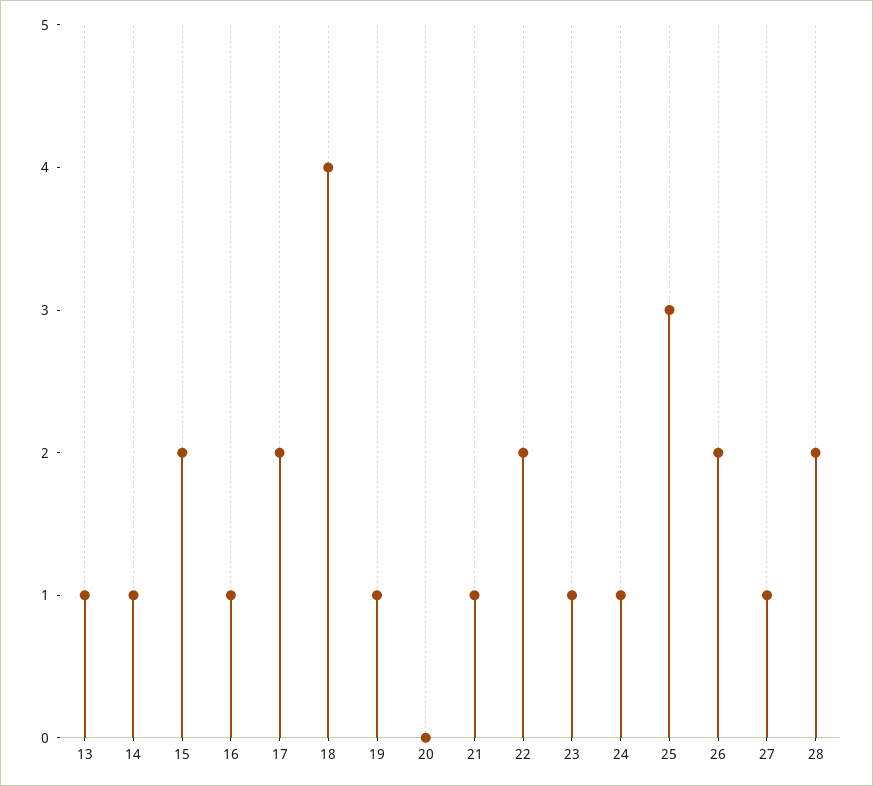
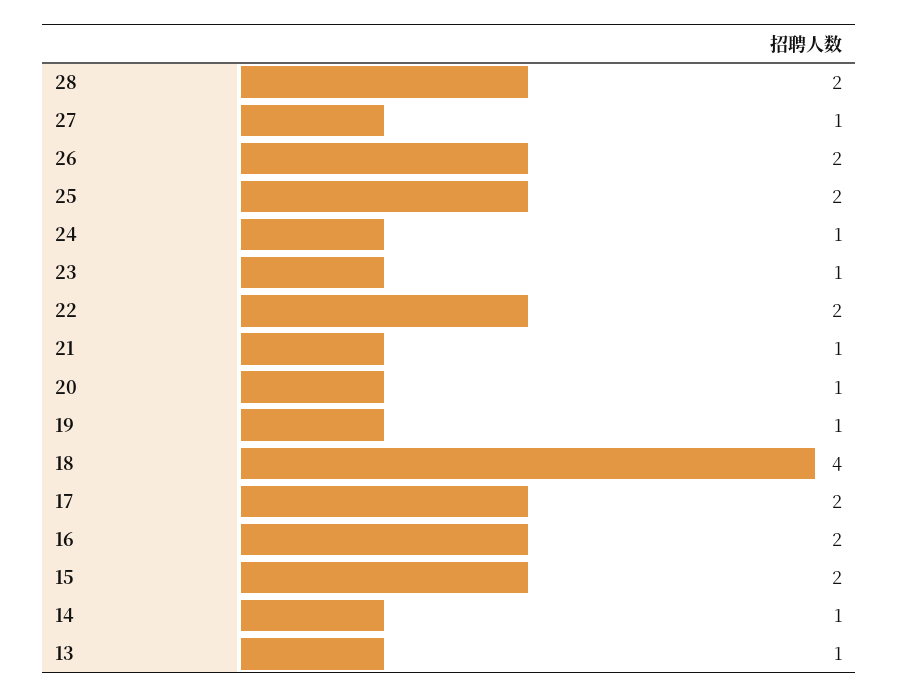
  {
    "13": 1,
    "14": 1,
    "15": 2,
-   "16": 1,
+   "16": 2,
    "17": 2,
    "18": 4,
    "19": 1,
-   "20": 0,
+   "20": 1,
    "21": 1,
    "22": 2,
    "23": 1,
    "24": 1,
-   "25": 3,
+   "25": 2,
    "26": 2,
    "27": 1,
    "28": 2
  }

